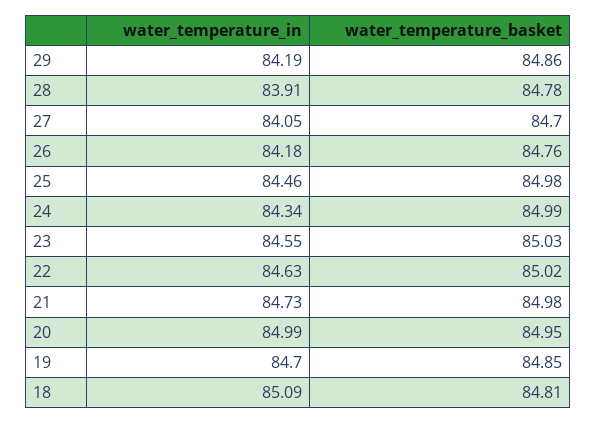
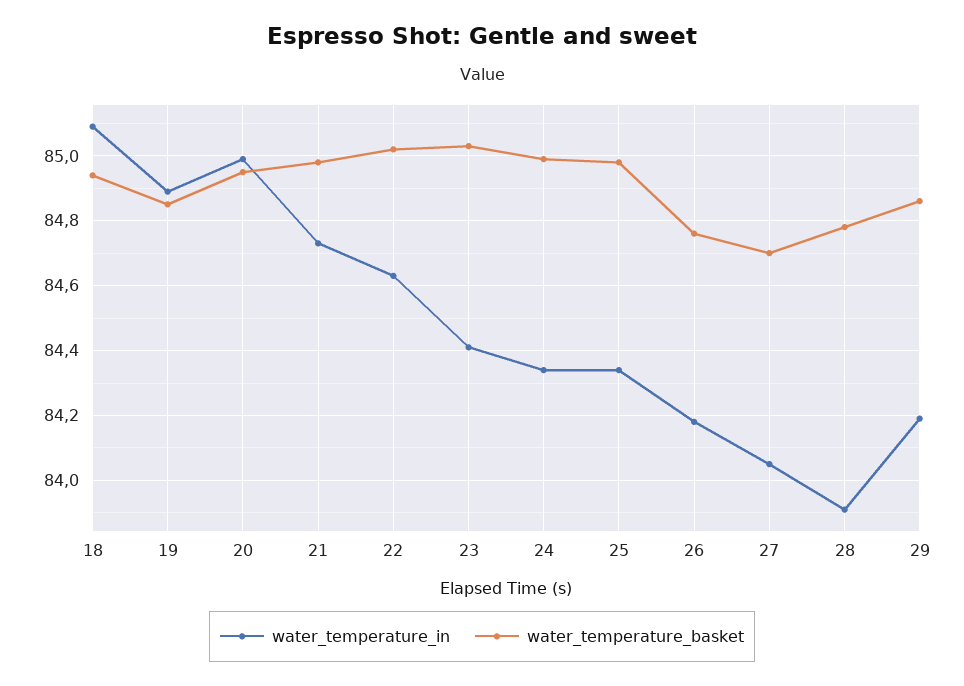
  {
    "water_temperature_in": {
      "29": 84.19,
      "28": 83.91,
      "27": 84.05,
      "26": 84.18,
-     "25": 84.46,
+     "25": 84.35,
      "24": 84.34,
-     "23": 84.55,
+     "23": 84.4,
      "22": 84.63,
      "21": 84.73,
      "20": 84.99,
-     "19": 84.7,
+     "19": 84.9,
      "18": 85.09
    },
    "water_temperature_basket": {
      "29": 84.86,
      "28": 84.78,
      "27": 84.7,
      "26": 84.76,
      "25": 84.98,
      "24": 84.99,
      "23": 85.03,
      "22": 85.02,
      "21": 84.98,
      "20": 84.95,
      "19": 84.85,
-     "18": 84.81
+     "18": 84.95
    }
  }

